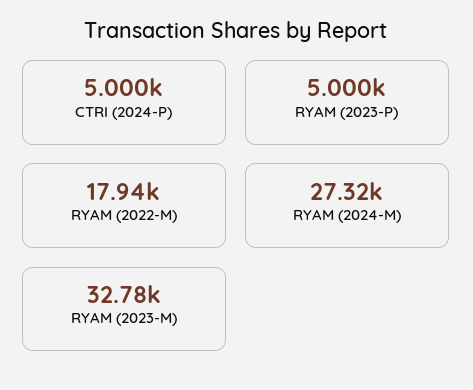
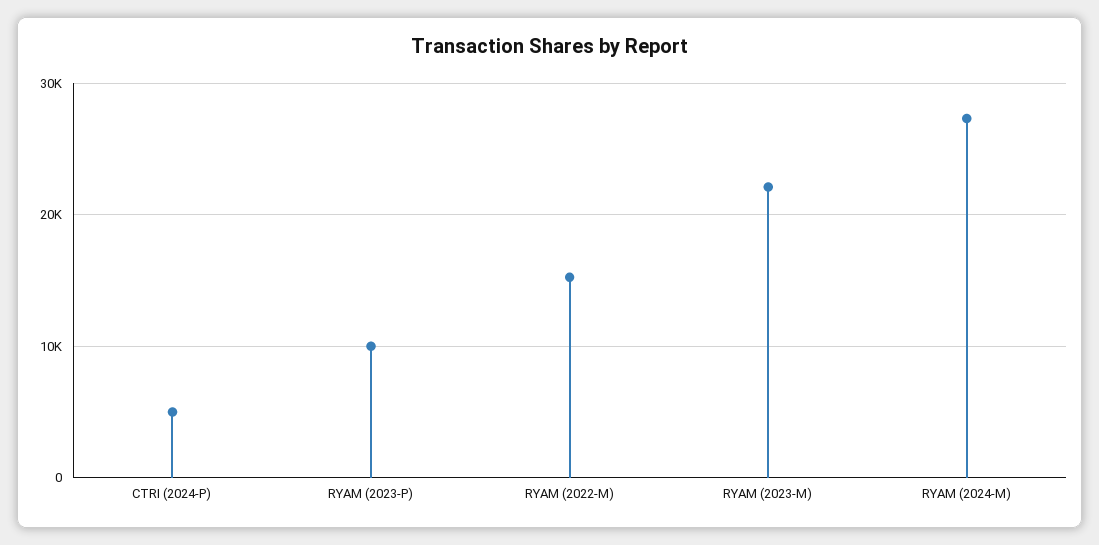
  {
    "CTRI (2024-P)": 5000,
-   "RYAM (2023-P)": 5000,
+   "RYAM (2023-P)": 10000,
-   "RYAM (2022-M)": 17940,
+   "RYAM (2022-M)": 15000,
    "RYAM (2024-M)": 27320,
-   "RYAM (2023-M)": 32780
+   "RYAM (2023-M)": 22000
  }

